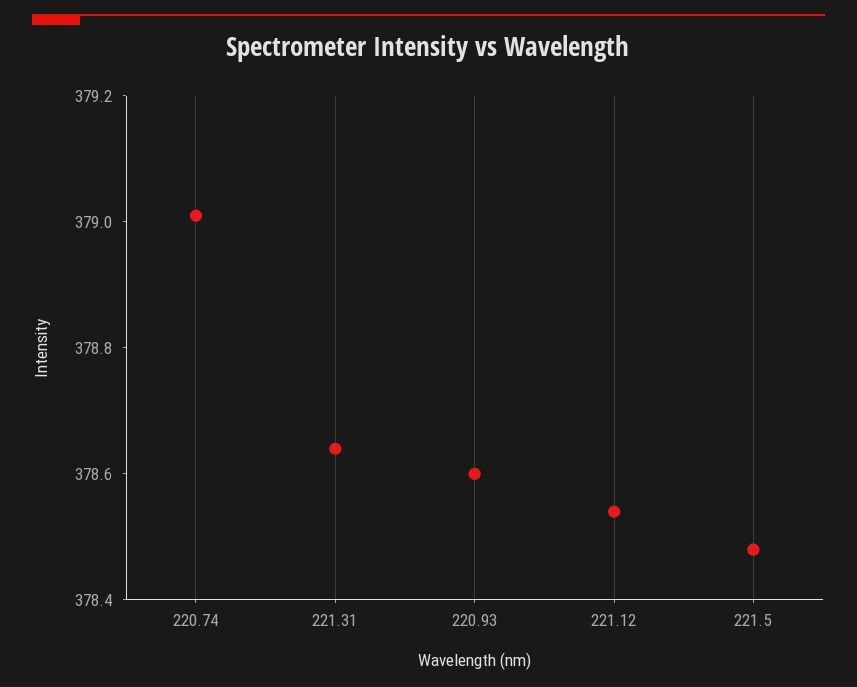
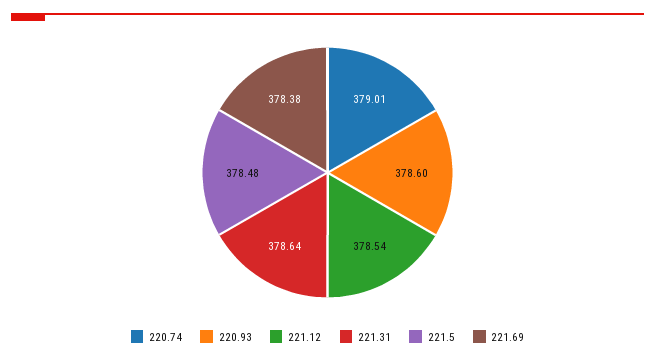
  {
    "220.74": 379.01,
    "221.31": 378.64,
    "220.93": 378.6,
    "221.12": 378.54,
-   "221.5": 378.48
+   "221.5": 378.48,
+   "221.69": 378.38
  }

